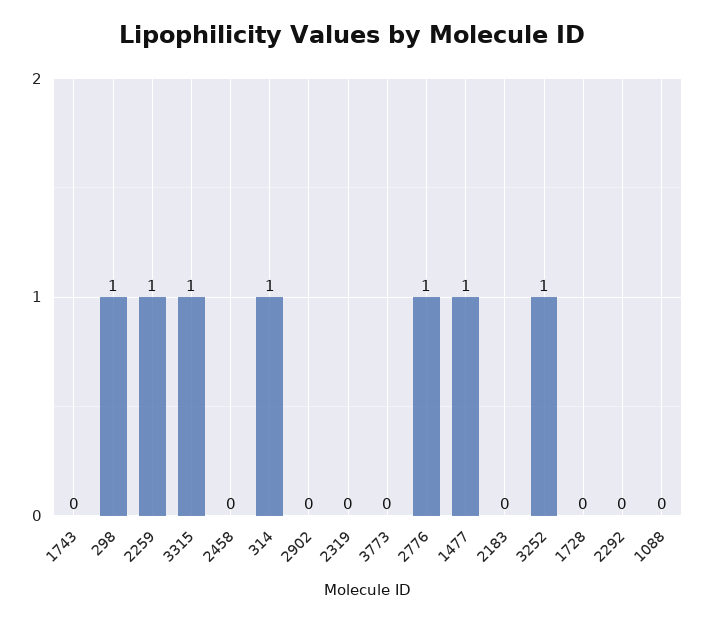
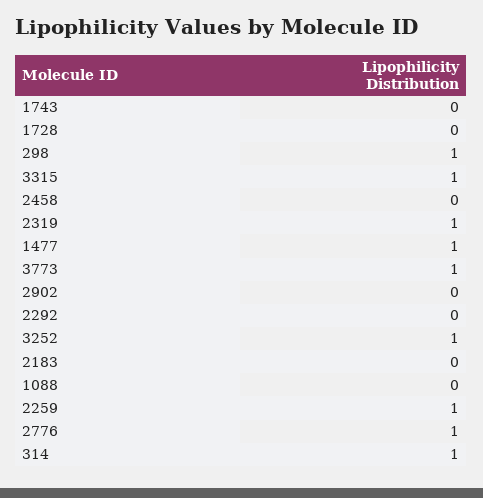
  {
    "1743": 0,
    "298": 1,
    "2259": 1,
    "3315": 1,
    "2458": 0,
    "314": 1,
    "2902": 0,
-   "2319": 0,
+   "2319": 1,
-   "3773": 0,
+   "3773": 1,
    "2776": 1,
    "1477": 1,
    "2183": 0,
    "3252": 1,
    "1728": 0,
    "2292": 0,
    "1088": 0
  }

